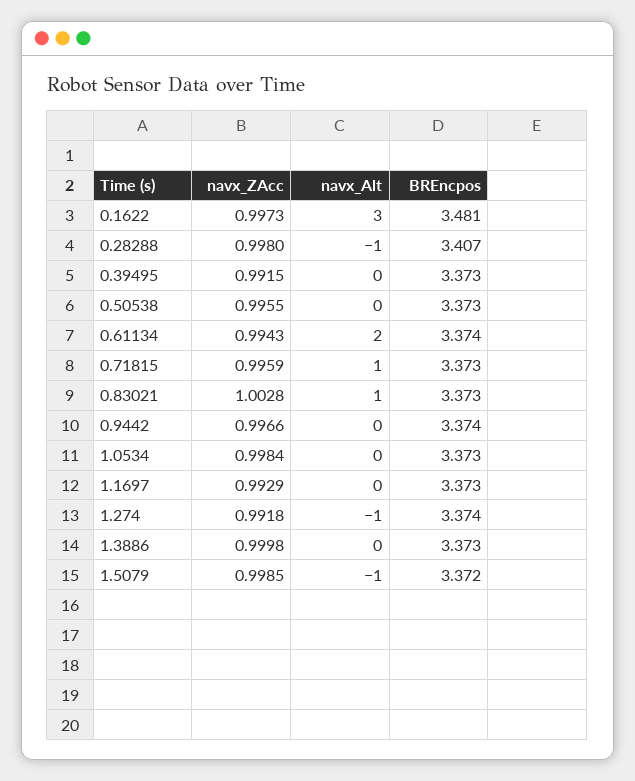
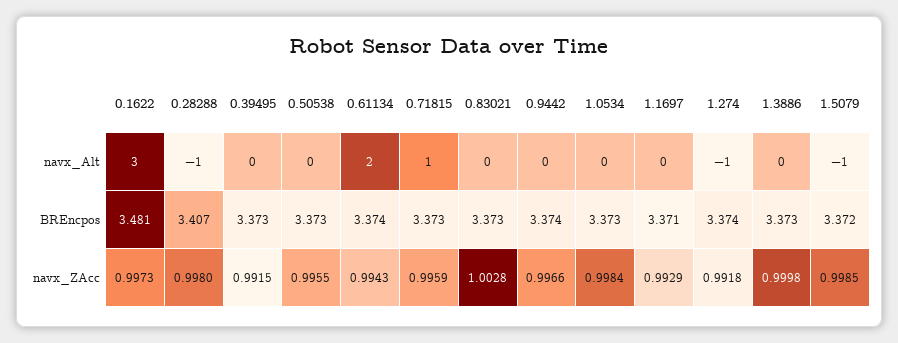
  {
    "navx_ZAcc": {
      "0.1622": 0.9973,
      "0.28288": 0.998,
      "0.39495": 0.9915,
      "0.50538": 0.9955,
      "0.61134": 0.9943,
      "0.71815": 0.9959,
      "0.83021": 1.0028,
      "0.9442": 0.9966,
      "1.0534": 0.9984,
      "1.1697": 0.9929,
      "1.274": 0.9918,
      "1.3886": 0.9998,
      "1.5079": 0.9985
    },
    "navx_Alt": {
      "0.1622": 3,
      "0.28288": -1,
      "0.39495": 0,
      "0.50538": 0,
      "0.61134": 2,
      "0.71815": 1,
-     "0.83021": 1,
+     "0.83021": 0,
      "0.9442": 0,
      "1.0534": 0,
      "1.1697": 0,
      "1.274": -1,
      "1.3886": 0,
      "1.5079": -1
    },
    "BREncpos": {
      "0.1622": 3.481,
      "0.28288": 3.407,
      "0.39495": 3.373,
      "0.50538": 3.373,
      "0.61134": 3.374,
      "0.71815": 3.373,
      "0.83021": 3.373,
      "0.9442": 3.374,
      "1.0534": 3.373,
-     "1.1697": 3.373,
+     "1.1697": 3.371,
      "1.274": 3.374,
      "1.3886": 3.373,
      "1.5079": 3.372
    }
  }

